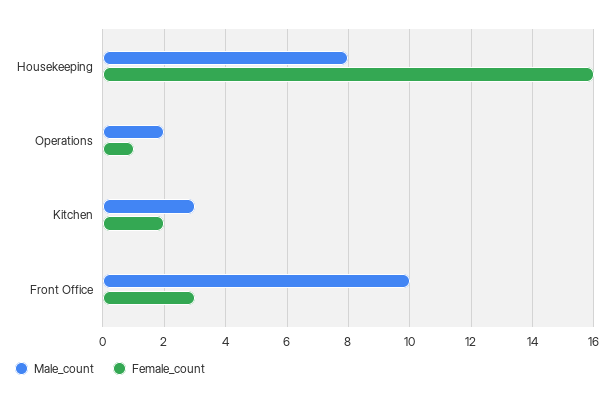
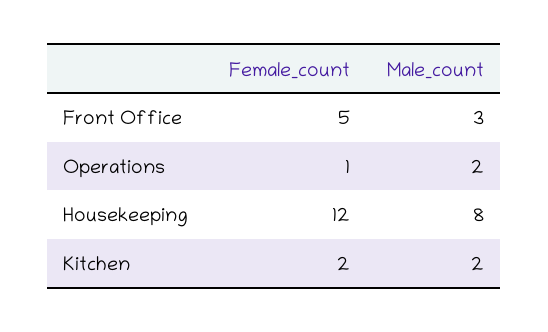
  {
    "Male_count": {
      "Housekeeping": 8,
      "Operations": 2,
-     "Kitchen": 3,
+     "Kitchen": 2,
-     "Front Office": 10
+     "Front Office": 3
    },
    "Female_count": {
-     "Housekeeping": 16,
+     "Housekeeping": 12,
      "Operations": 1,
      "Kitchen": 2,
-     "Front Office": 3
+     "Front Office": 5
    }
  }

